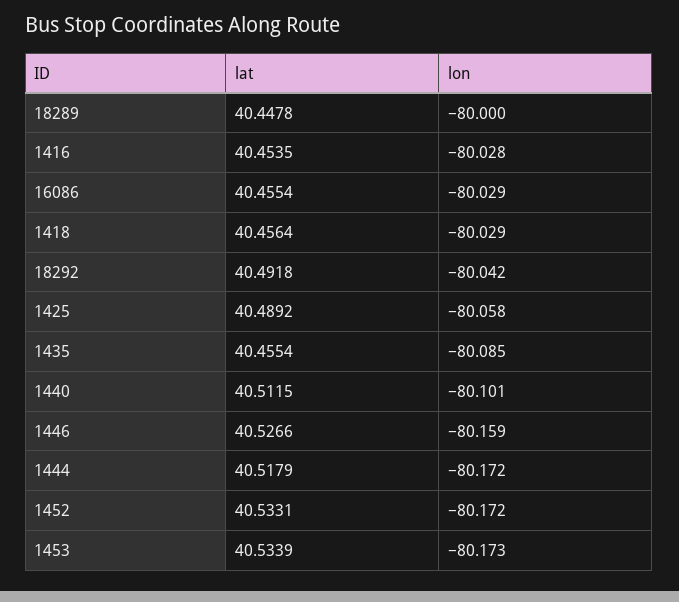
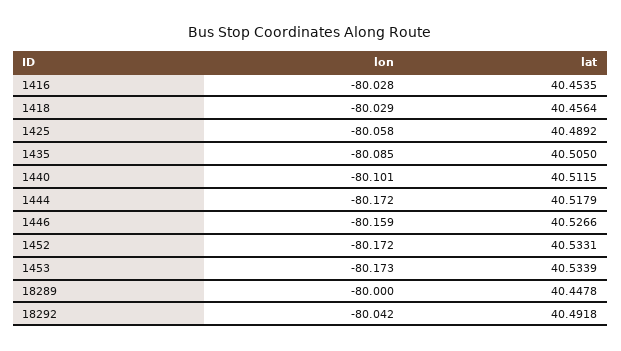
  {
    "lat": {
      "18289": 40.4478,
      "1416": 40.4535,
-     "16086": 40.4554,
      "1418": 40.4564,
      "18292": 40.4918,
      "1425": 40.4892,
-     "1435": 40.4554,
+     "1435": 40.505,
      "1440": 40.5115,
      "1446": 40.5266,
      "1444": 40.5179,
      "1452": 40.5331,
      "1453": 40.5339
    },
    "lon": {
      "18289": -80,
      "1416": -80.028,
-     "16086": -80.029,
      "1418": -80.029,
      "18292": -80.042,
      "1425": -80.058,
      "1435": -80.085,
      "1440": -80.101,
      "1446": -80.159,
      "1444": -80.172,
      "1452": -80.172,
      "1453": -80.173
    }
  }

